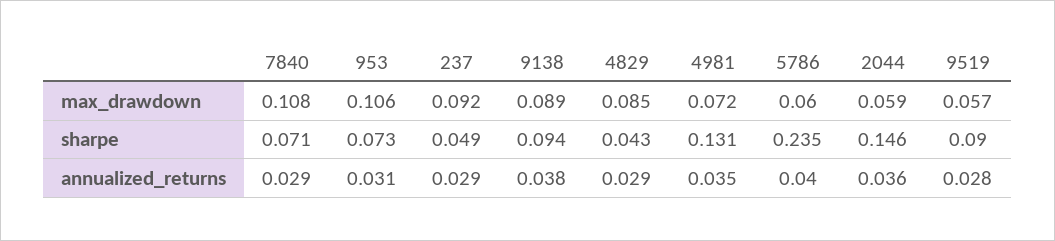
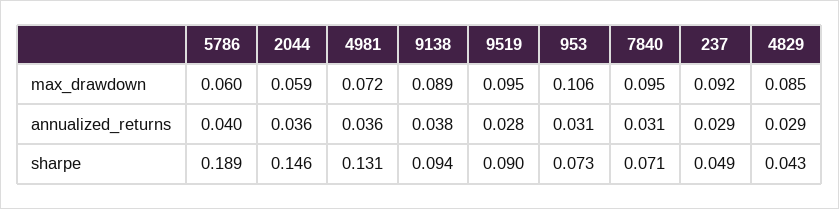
  {
    "7840": {
-     "max_drawdown": 0.108,
+     "max_drawdown": 0.095,
      "sharpe": 0.071,
-     "annualized_returns": 0.029
+     "annualized_returns": 0.031
    },
    "953": {
      "max_drawdown": 0.106,
      "sharpe": 0.073,
      "annualized_returns": 0.031
    },
    "237": {
      "max_drawdown": 0.092,
      "sharpe": 0.049,
      "annualized_returns": 0.029
    },
    "9138": {
      "max_drawdown": 0.089,
      "sharpe": 0.094,
      "annualized_returns": 0.038
    },
    "4829": {
      "max_drawdown": 0.085,
      "sharpe": 0.043,
      "annualized_returns": 0.029
    },
    "4981": {
      "max_drawdown": 0.072,
      "sharpe": 0.131,
-     "annualized_returns": 0.035
+     "annualized_returns": 0.036
    },
    "5786": {
      "max_drawdown": 0.06,
-     "sharpe": 0.235,
+     "sharpe": 0.189,
      "annualized_returns": 0.04
    },
    "2044": {
      "max_drawdown": 0.059,
      "sharpe": 0.146,
      "annualized_returns": 0.036
    },
    "9519": {
-     "max_drawdown": 0.057,
+     "max_drawdown": 0.095,
      "sharpe": 0.09,
      "annualized_returns": 0.028
    }
  }

